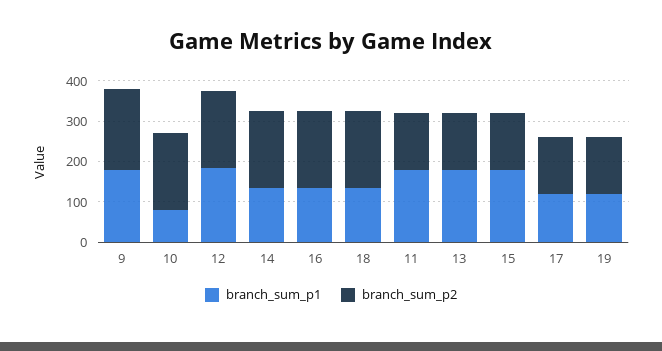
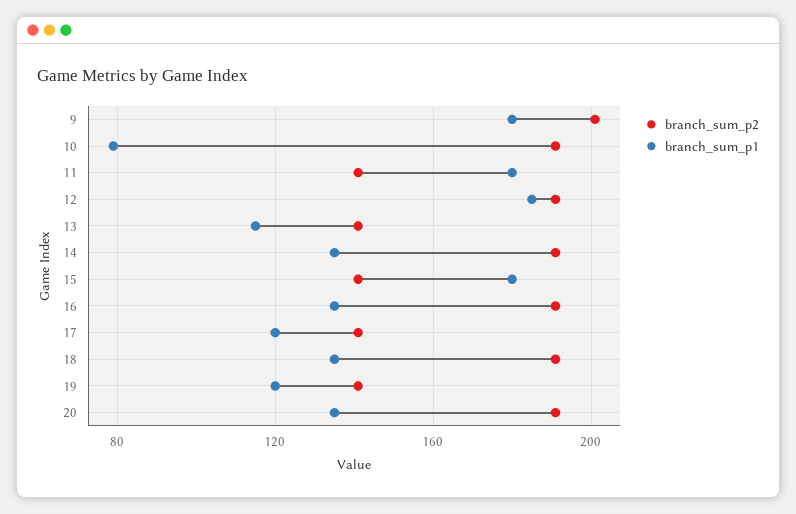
  {
    "branch_sum_p1": {
      "9": 180,
      "10": 80,
      "12": 185,
      "14": 135,
      "16": 135,
      "18": 135,
      "11": 180,
-     "13": 180,
+     "13": 115,
      "15": 180,
      "17": 120,
-     "19": 120
+     "19": 120,
+     "20": 135
    },
    "branch_sum_p2": {
      "9": 200,
      "10": 190,
      "12": 190,
      "14": 190,
      "16": 190,
      "18": 190,
      "11": 140,
      "13": 140,
      "15": 140,
      "17": 140,
-     "19": 140
+     "19": 140,
+     "20": 190
    }
  }

